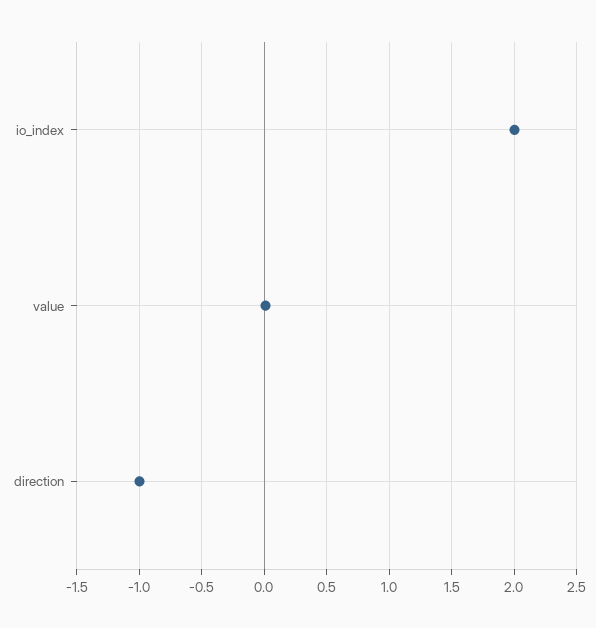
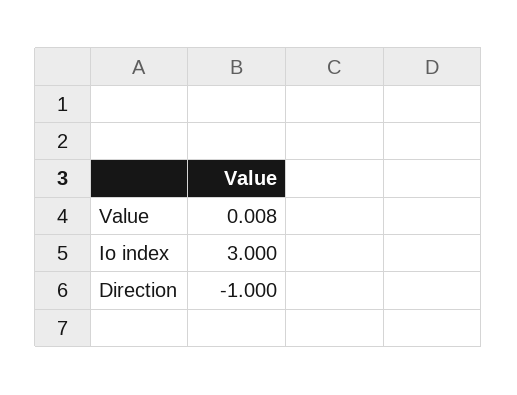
  {
-   "io_index": 2,
+   "io_index": 3,
    "value": 0.008,
    "direction": -1
  }

